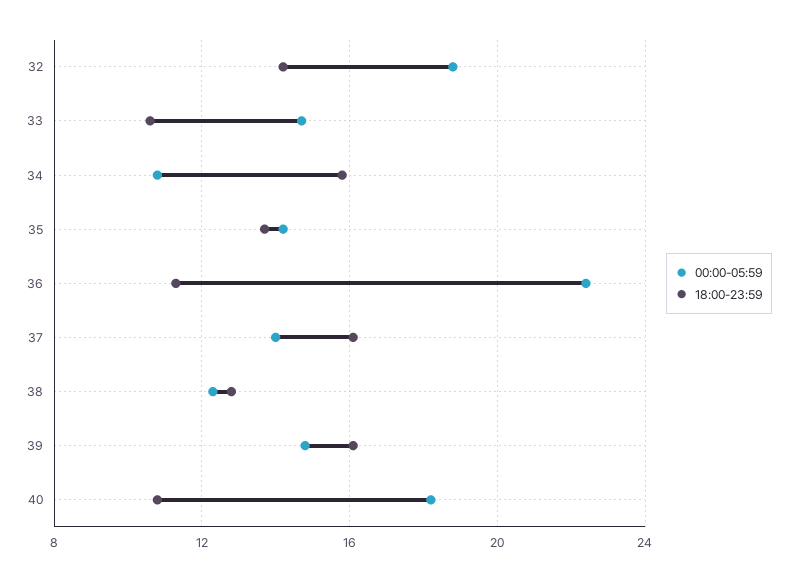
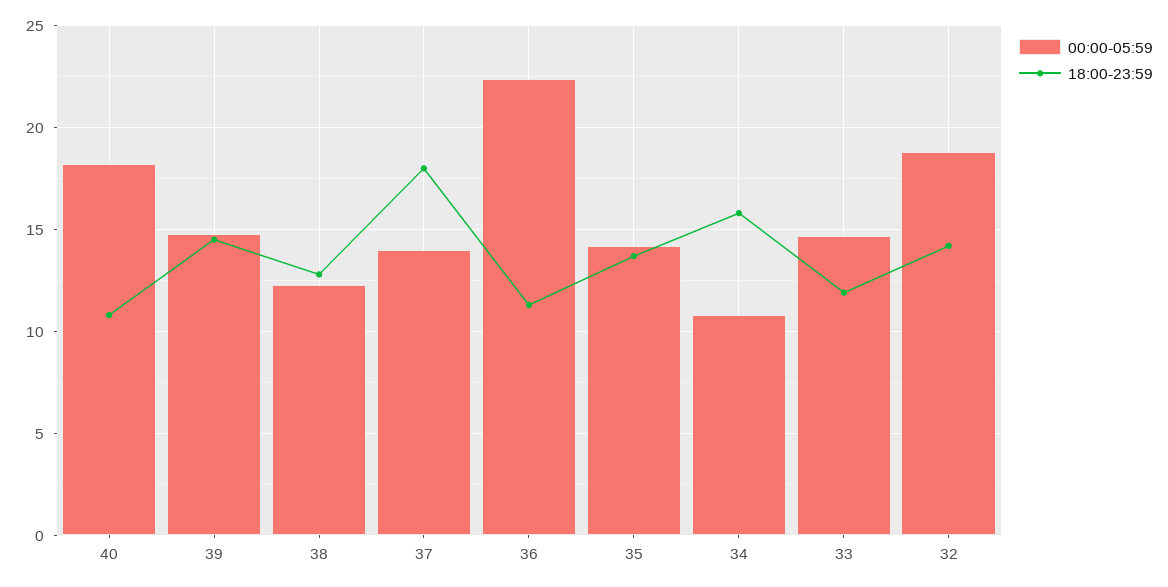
  {
    "00:00-05:59": {
      "32": 19,
      "33": 14.5,
      "34": 11,
      "35": 14,
      "36": 22.5,
      "37": 14,
      "38": 12.5,
      "39": 15,
      "40": 18
    },
    "18:00-23:59": {
      "32": 14,
-     "33": 10.5,
+     "33": 12,
      "34": 16,
      "35": 13.5,
      "36": 11.5,
-     "37": 16,
+     "37": 18,
      "38": 13,
-     "39": 16,
+     "39": 14.5,
      "40": 11
    }
  }

